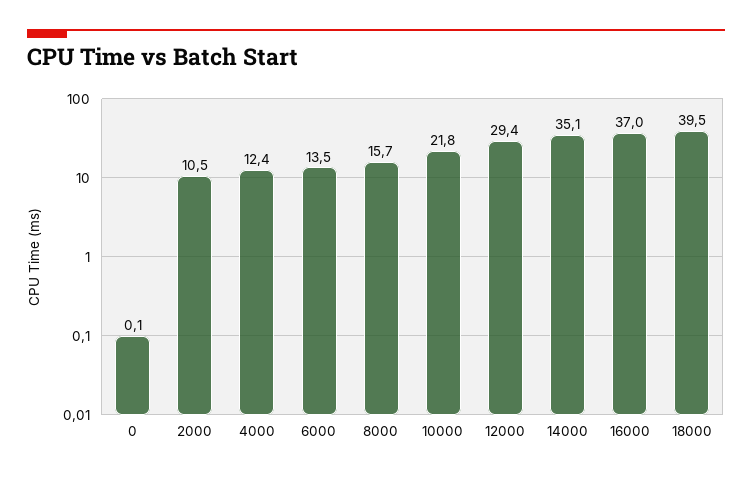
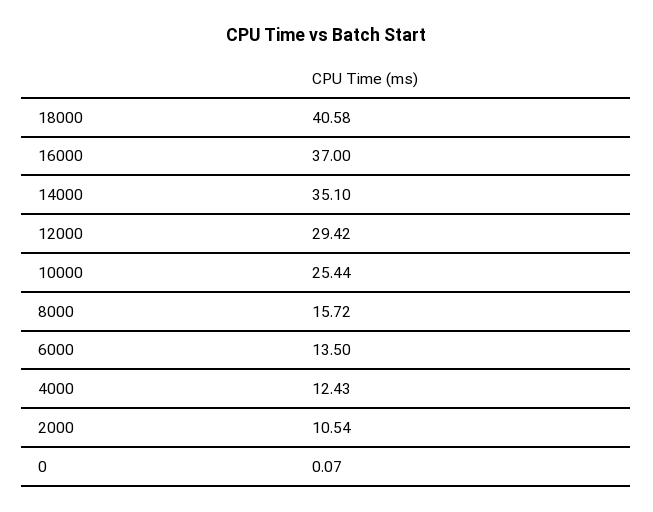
  {
    "0": 0.07,
    "2000": 10.54,
    "4000": 12.43,
    "6000": 13.5,
    "8000": 15.72,
-   "10000": 21.8,
+   "10000": 25.44,
    "12000": 29.42,
    "14000": 35.1,
    "16000": 37,
-   "18000": 39.5
+   "18000": 40.58
  }

